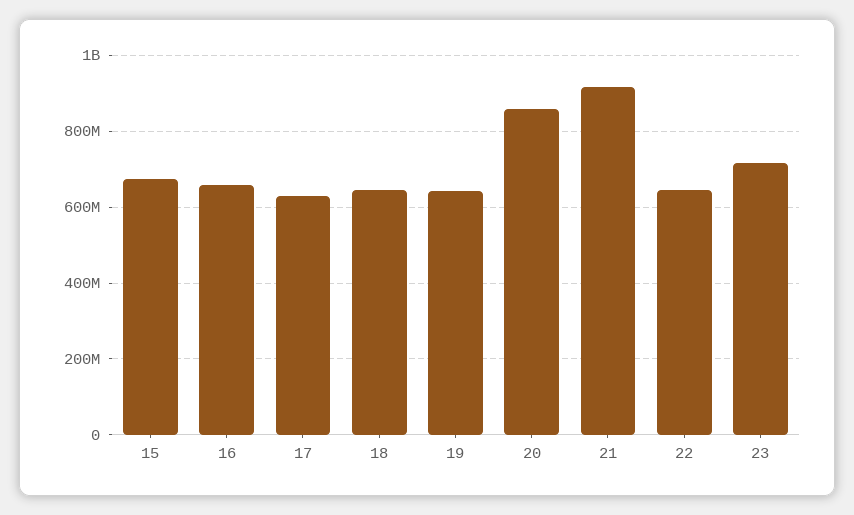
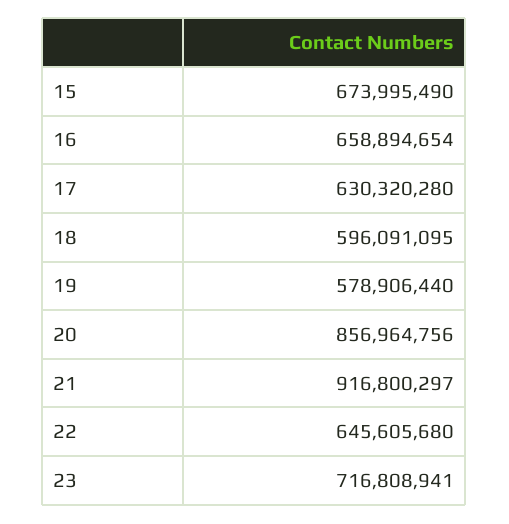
  {
    "15": 673995490,
    "16": 658894654,
    "17": 630320280,
-   "18": 640000000,
+   "18": 596091095,
-   "19": 640000000,
+   "19": 578906440,
    "20": 856964756,
    "21": 916800297,
    "22": 645605680,
    "23": 716808941
  }

